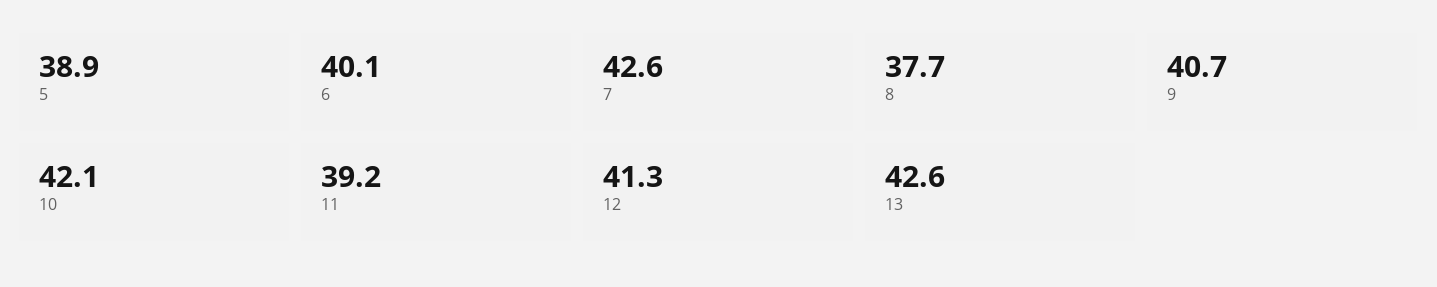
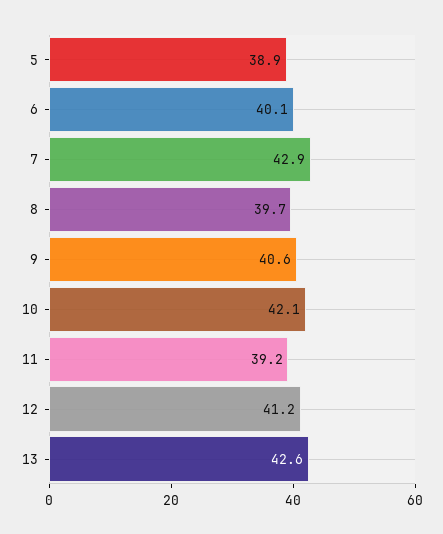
  {
    "5": 38.9,
    "6": 40.1,
-   "7": 42.6,
+   "7": 42.9,
-   "8": 37.7,
+   "8": 39.7,
-   "9": 40.7,
+   "9": 40.6,
    "10": 42.1,
    "11": 39.2,
-   "12": 41.3,
+   "12": 41.2,
    "13": 42.6
  }

